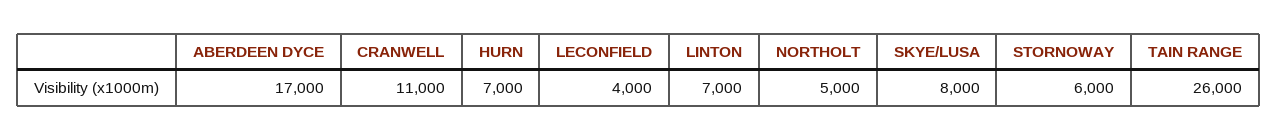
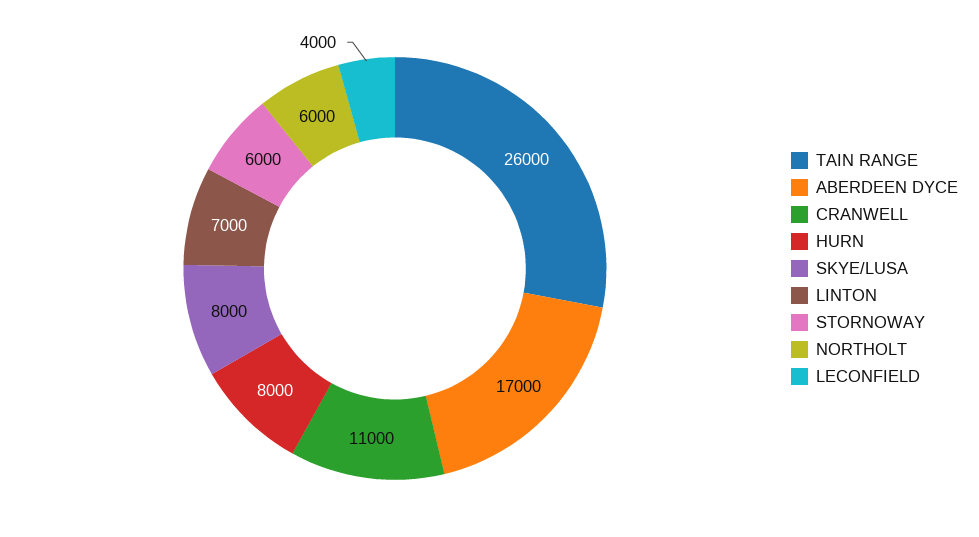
  {
    "ABERDEEN DYCE": 17000,
    "CRANWELL": 11000,
-   "HURN": 7000,
+   "HURN": 8000,
    "LECONFIELD": 4000,
    "LINTON": 7000,
-   "NORTHOLT": 5000,
+   "NORTHOLT": 6000,
    "SKYE/LUSA": 8000,
    "STORNOWAY": 6000,
    "TAIN RANGE": 26000
  }

